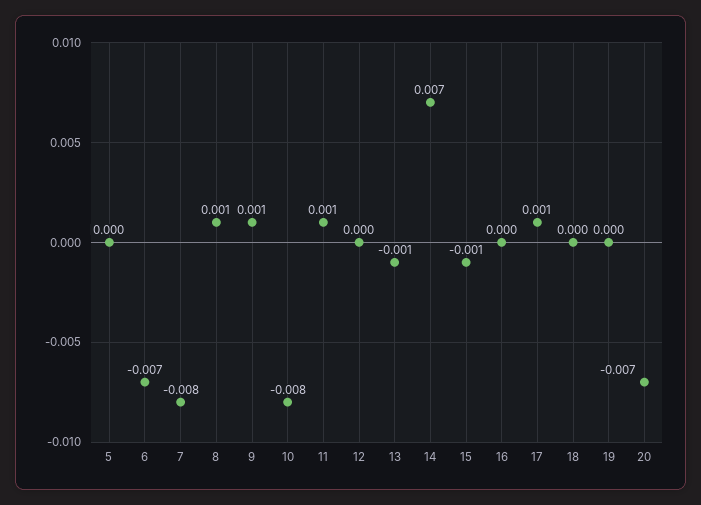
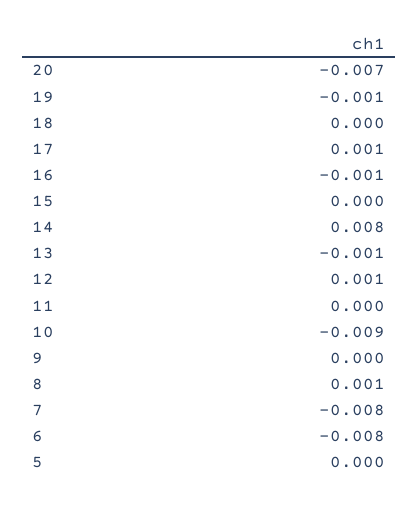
  {
    "5": 0,
-   "6": -0.007,
+   "6": -0.008,
    "7": -0.008,
    "8": 0.001,
-   "9": 0.001,
+   "9": 0,
-   "10": -0.008,
+   "10": -0.009,
-   "11": 0.001,
+   "11": 0,
-   "12": 0,
+   "12": 0.001,
    "13": -0.001,
-   "14": 0.007,
+   "14": 0.008,
-   "15": -0.001,
+   "15": 0,
-   "16": 0,
+   "16": -0.001,
    "17": 0.001,
    "18": 0,
-   "19": 0,
+   "19": -0.001,
    "20": -0.007
  }

